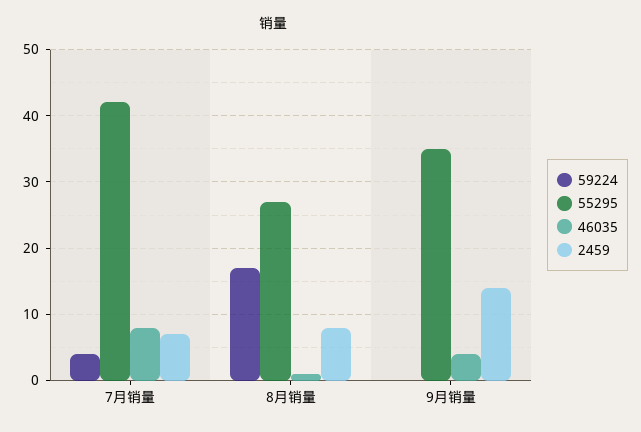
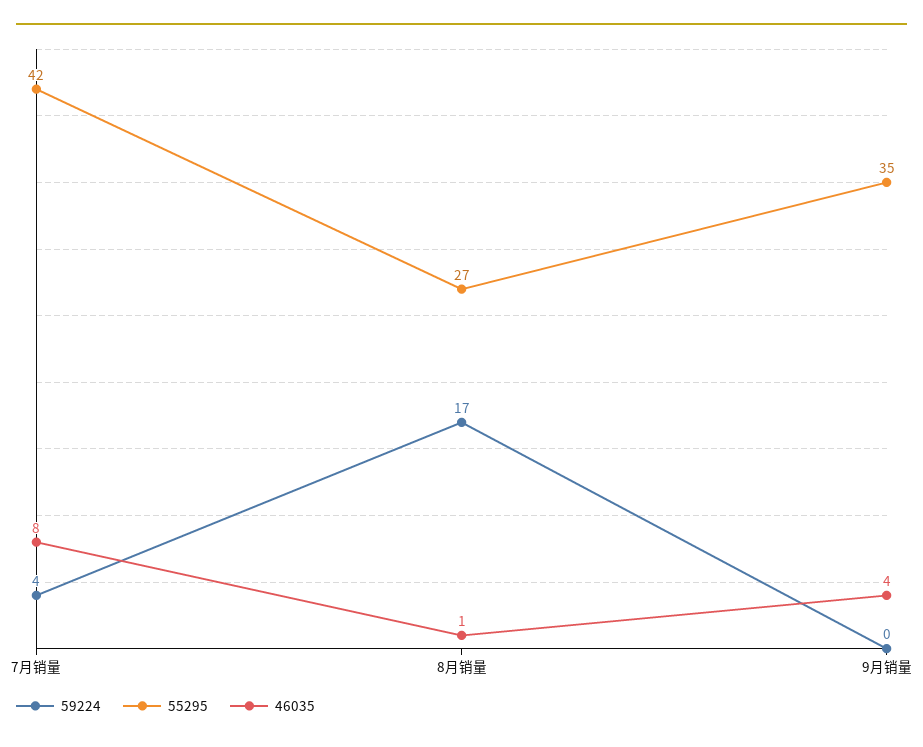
  {
    "59224": {
      "7月销量": 4,
      "8月销量": 17,
      "9月销量": 0
    },
    "55295": {
      "7月销量": 42,
      "8月销量": 27,
      "9月销量": 35
    },
    "46035": {
      "7月销量": 8,
      "8月销量": 1,
      "9月销量": 4
-   },
+   }
-   "2459": {
-     "7月销量": 7,
-     "8月销量": 8,
-     "9月销量": 14
-   }
  }

